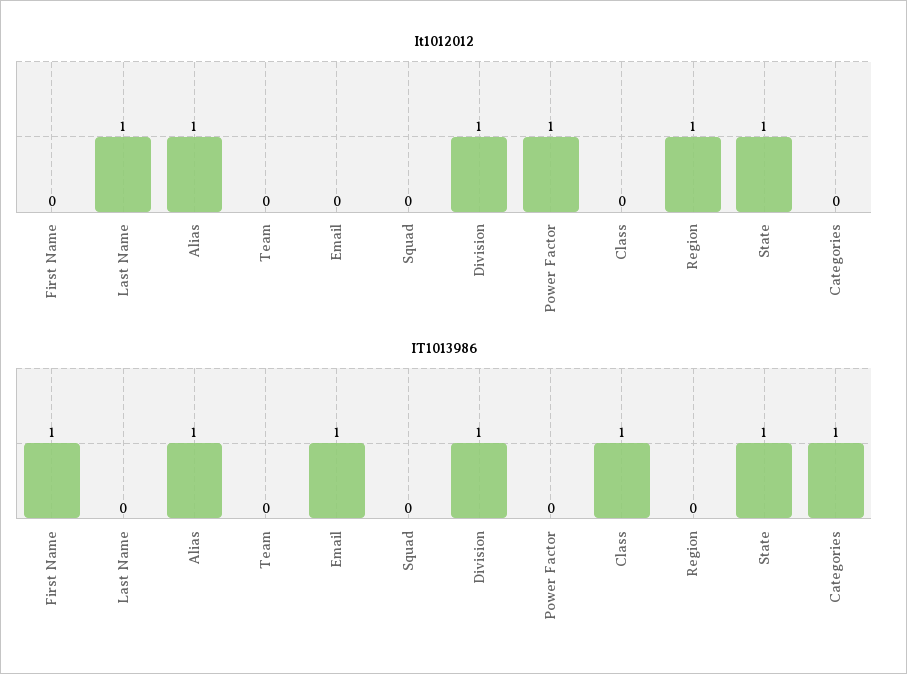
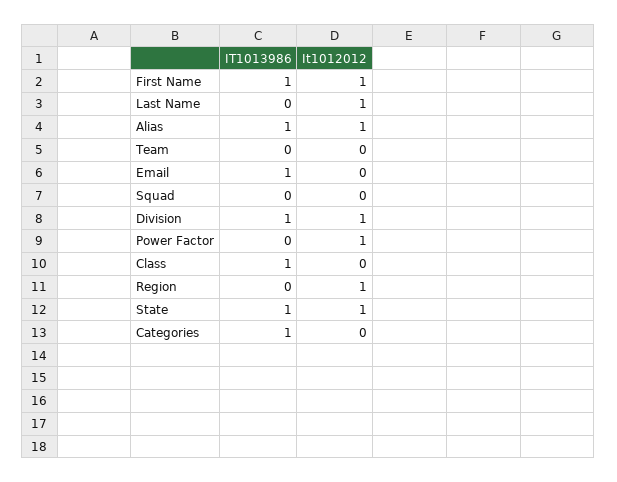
  {
    "It1012012": {
-     "First Name": 0,
+     "First Name": 1,
      "Last Name": 1,
      "Alias": 1,
      "Team": 0,
      "Email": 0,
      "Squad": 0,
      "Division": 1,
      "Power Factor": 1,
      "Class": 0,
      "Region": 1,
      "State": 1,
      "Categories": 0
    },
    "IT1013986": {
      "First Name": 1,
      "Last Name": 0,
      "Alias": 1,
      "Team": 0,
      "Email": 1,
      "Squad": 0,
      "Division": 1,
      "Power Factor": 0,
      "Class": 1,
      "Region": 0,
      "State": 1,
      "Categories": 1
    }
  }

